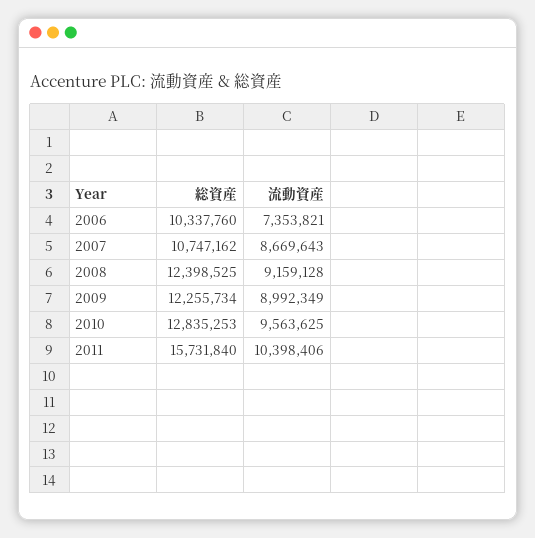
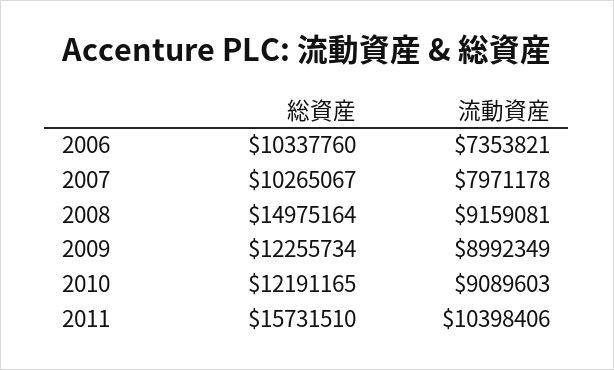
  {
    "総資産": {
      "2006": 10337760,
-     "2007": 10747162,
+     "2007": 10265067,
-     "2008": 12398525,
+     "2008": 14975164,
      "2009": 12255734,
-     "2010": 12835253,
+     "2010": 12191165,
-     "2011": 15731840
+     "2011": 15731510
    },
    "流動資産": {
      "2006": 7353821,
-     "2007": 8669643,
+     "2007": 7971178,
-     "2008": 9159128,
+     "2008": 9159081,
      "2009": 8992349,
-     "2010": 9563625,
+     "2010": 9089603,
      "2011": 10398406
    }
  }

